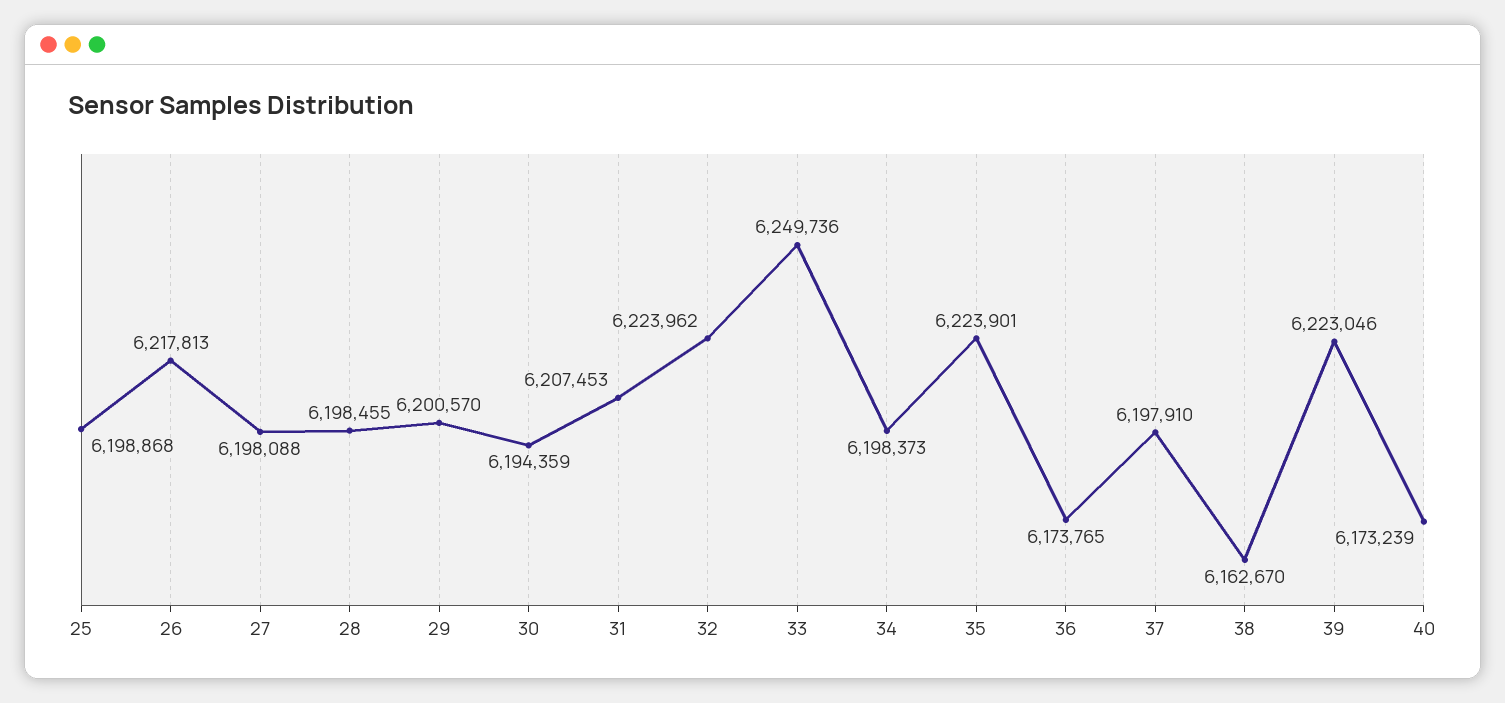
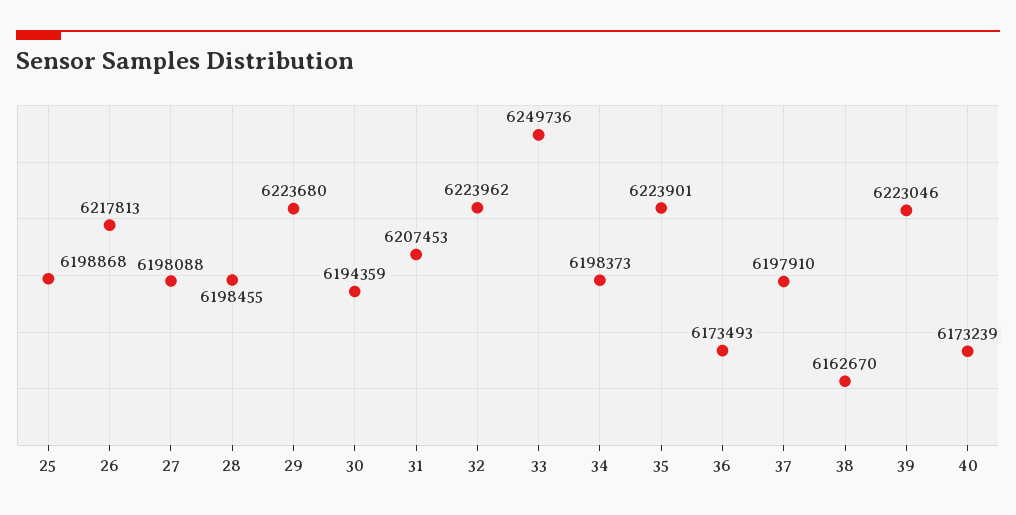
  {
    "25": 6198868,
    "26": 6217813,
    "27": 6198088,
    "28": 6198455,
-   "29": 6200570,
+   "29": 6223680,
    "30": 6194359,
    "31": 6207453,
    "32": 6223962,
    "33": 6249736,
    "34": 6198373,
    "35": 6223901,
-   "36": 6173765,
+   "36": 6173493,
    "37": 6197910,
    "38": 6162670,
    "39": 6223046,
    "40": 6173239
  }

